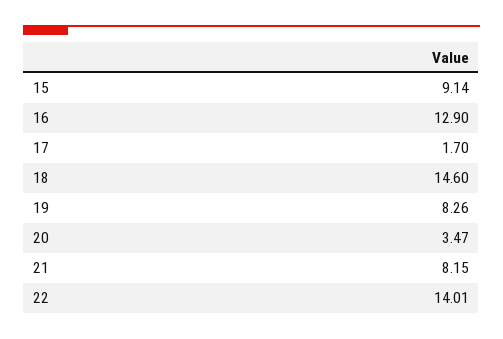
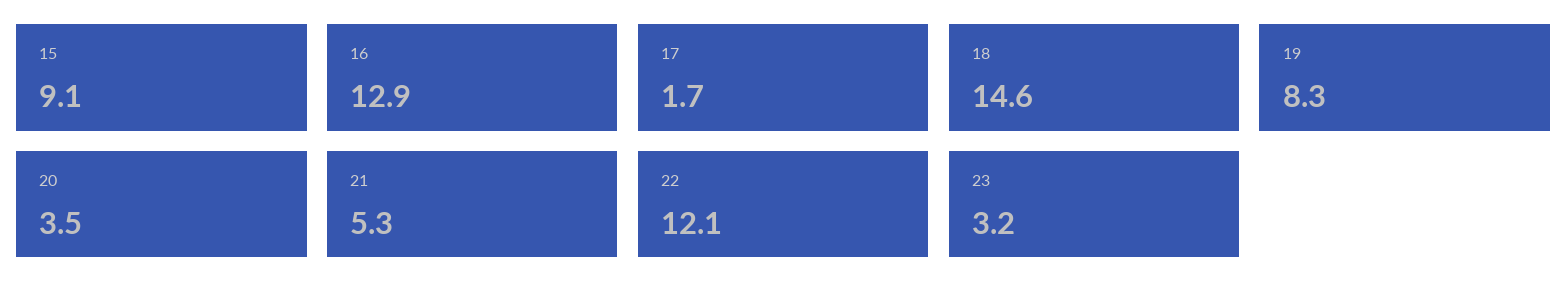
  {
    "15": 9.14,
    "16": 12.9,
    "17": 1.7,
    "18": 14.6,
    "19": 8.26,
    "20": 3.47,
-   "21": 8.15,
+   "21": 5.3,
-   "22": 14.01
+   "22": 12.1,
+   "23": 3.2
  }

